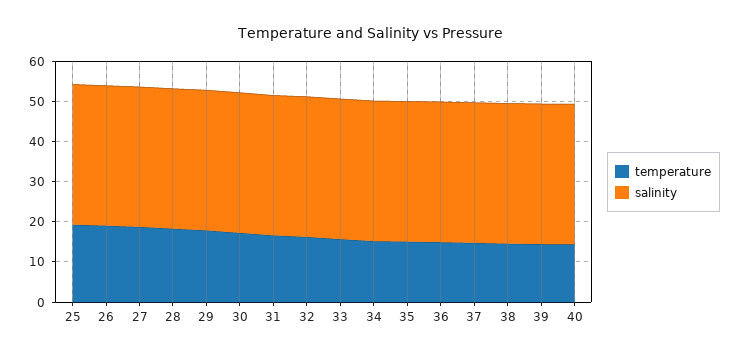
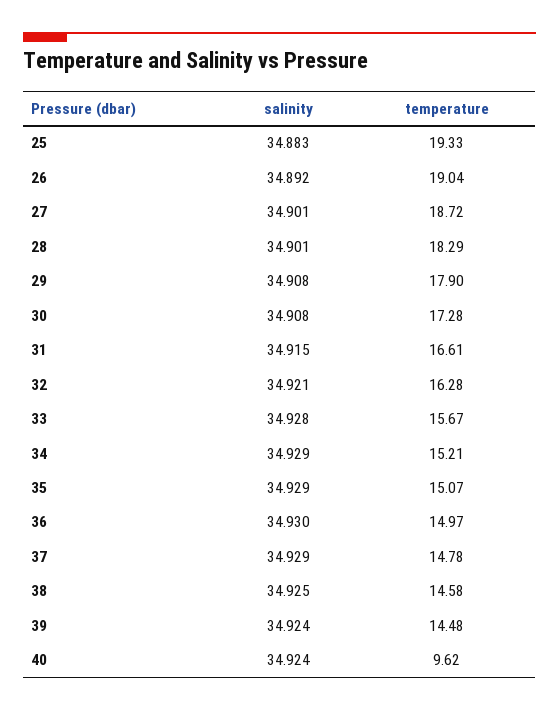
  {
    "temperature": {
      "25": 19.33,
      "26": 19.04,
      "27": 18.72,
      "28": 18.29,
      "29": 17.9,
      "30": 17.28,
      "31": 16.61,
      "32": 16.28,
      "33": 15.67,
      "34": 15.21,
      "35": 15.07,
      "36": 14.97,
      "37": 14.78,
      "38": 14.58,
      "39": 14.48,
-     "40": 14
+     "40": 9.62
    },
    "salinity": {
      "25": 34.883,
      "26": 34.892,
      "27": 34.901,
      "28": 34.901,
      "29": 34.908,
      "30": 34.908,
      "31": 34.915,
      "32": 34.921,
      "33": 34.928,
      "34": 34.929,
      "35": 34.929,
      "36": 34.93,
      "37": 34.929,
      "38": 34.925,
      "39": 34.924,
      "40": 34.924
    }
  }

